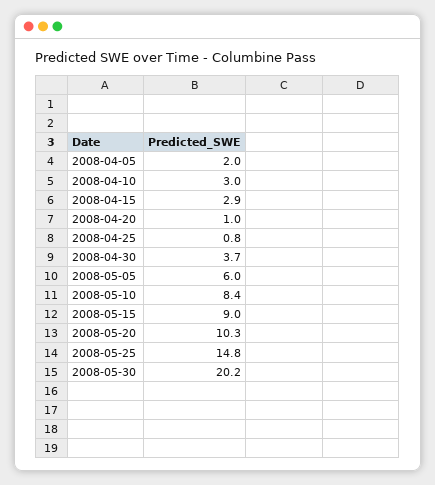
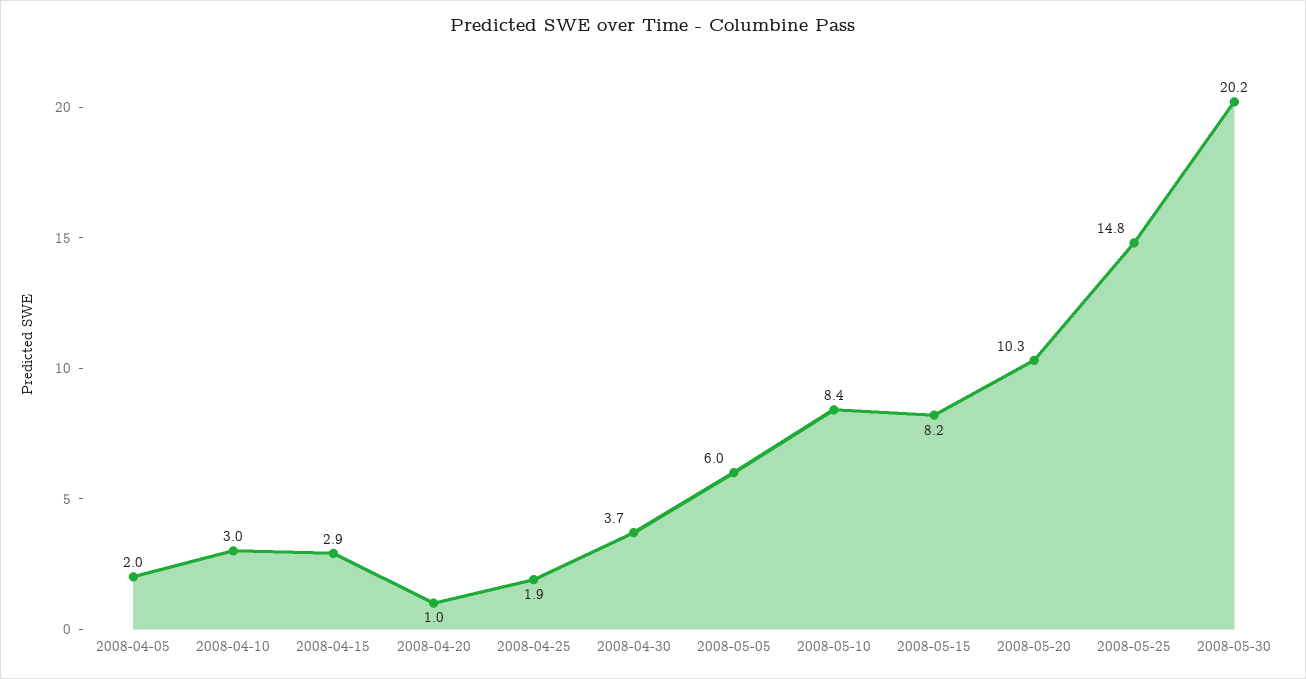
  {
    "2008-04-05": 2,
    "2008-04-10": 3,
    "2008-04-15": 2.9,
    "2008-04-20": 1,
-   "2008-04-25": 0.8,
+   "2008-04-25": 1.9,
    "2008-04-30": 3.7,
    "2008-05-05": 6,
    "2008-05-10": 8.4,
-   "2008-05-15": 9,
+   "2008-05-15": 8.2,
    "2008-05-20": 10.3,
    "2008-05-25": 14.8,
    "2008-05-30": 20.2
  }

